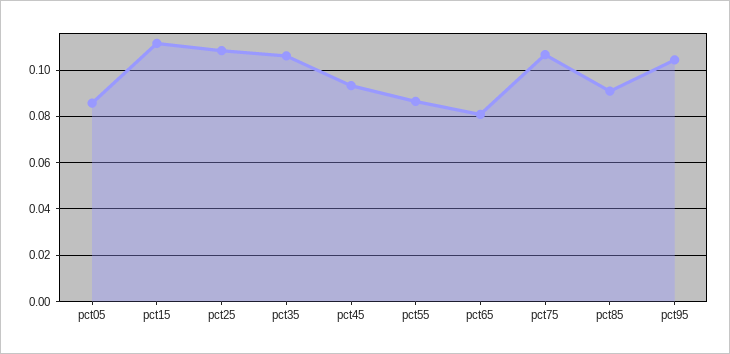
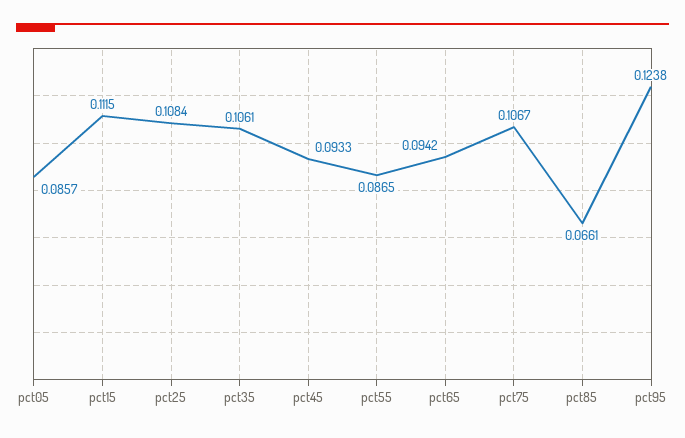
  {
    "pct05": 0.0857,
    "pct15": 0.1115,
    "pct25": 0.1084,
    "pct35": 0.1061,
    "pct45": 0.0933,
    "pct55": 0.0865,
-   "pct65": 0.08,
+   "pct65": 0.0942,
    "pct75": 0.1067,
-   "pct85": 0.09,
+   "pct85": 0.0661,
-   "pct95": 0.105
+   "pct95": 0.1238
  }

